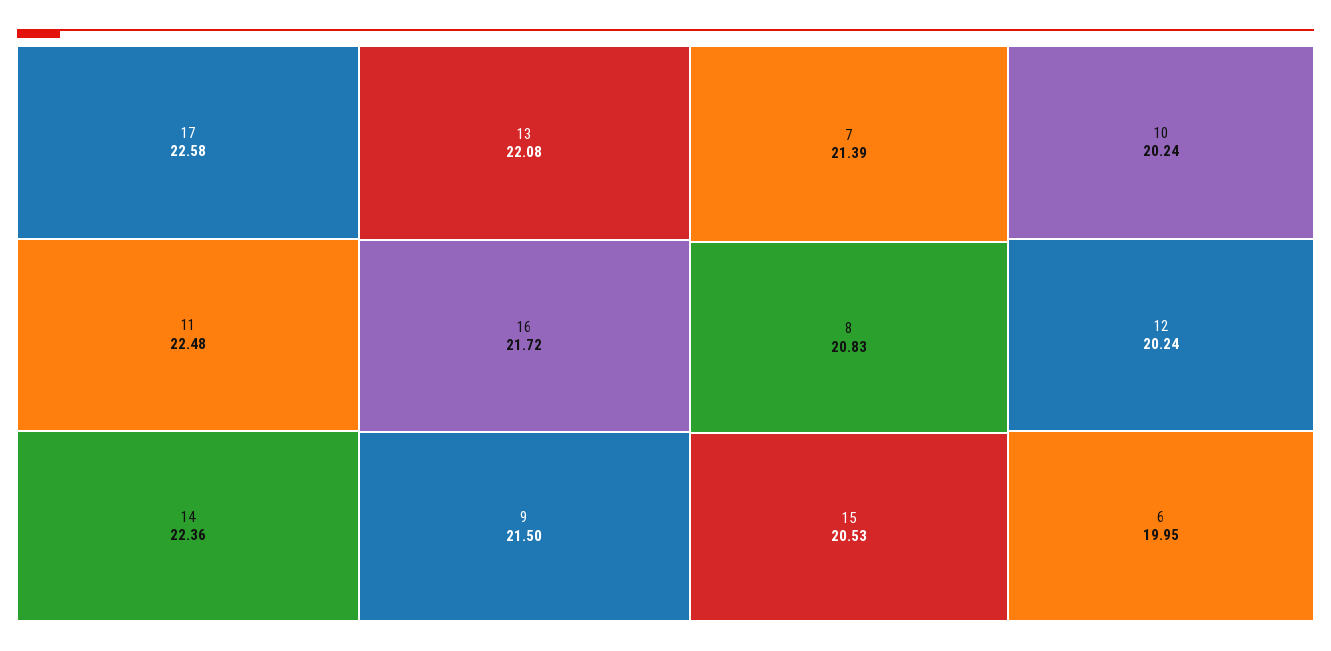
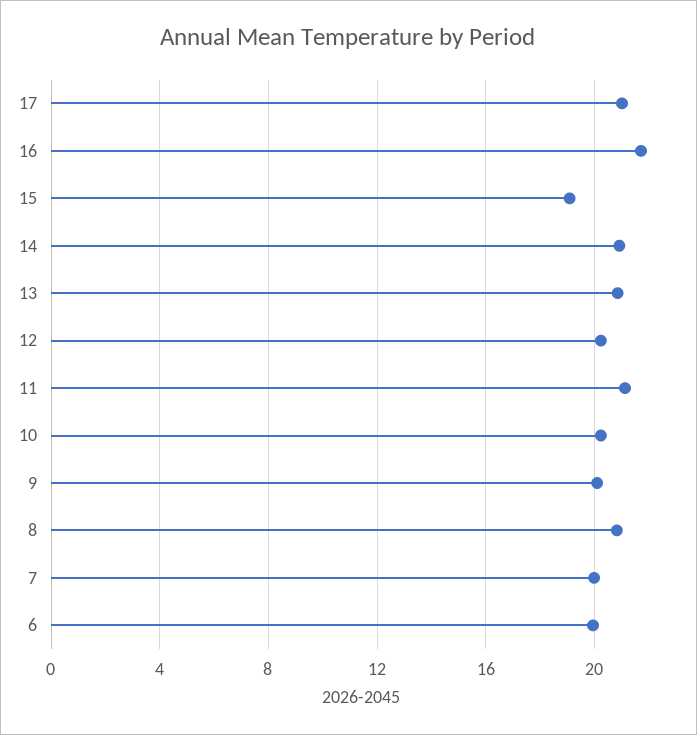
  {
-   "17": 22.58,
+   "17": 21,
-   "11": 22.48,
+   "11": 21,
-   "14": 22.36,
+   "14": 21,
-   "13": 22.08,
+   "13": 21,
    "16": 21.72,
-   "9": 21.5,
+   "9": 20,
-   "7": 21.39,
+   "7": 20,
    "8": 20.83,
-   "15": 20.53,
+   "15": 19,
    "10": 20.24,
    "12": 20.24,
    "6": 19.95
  }

